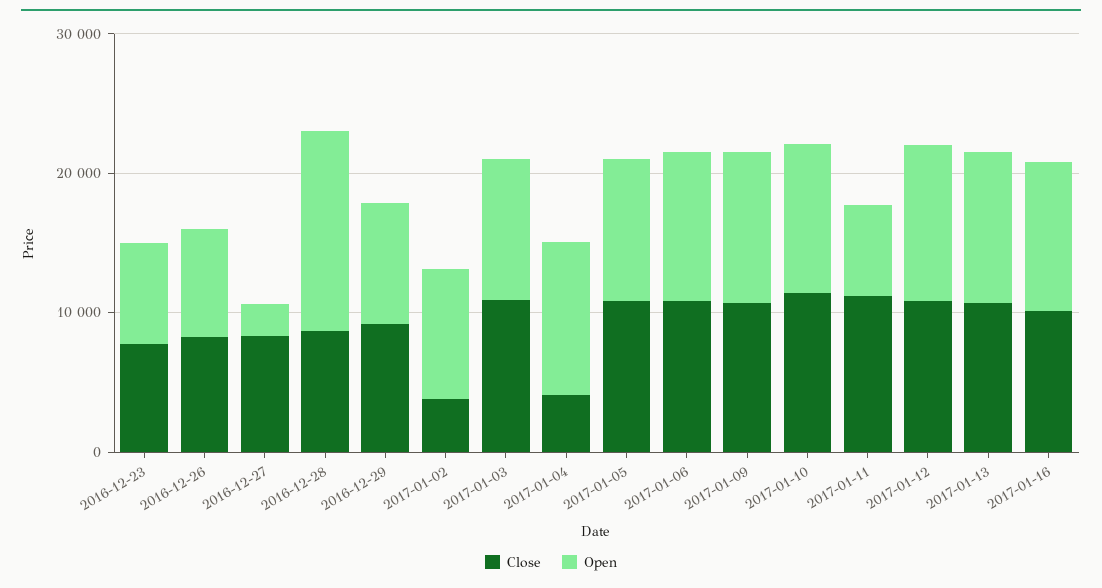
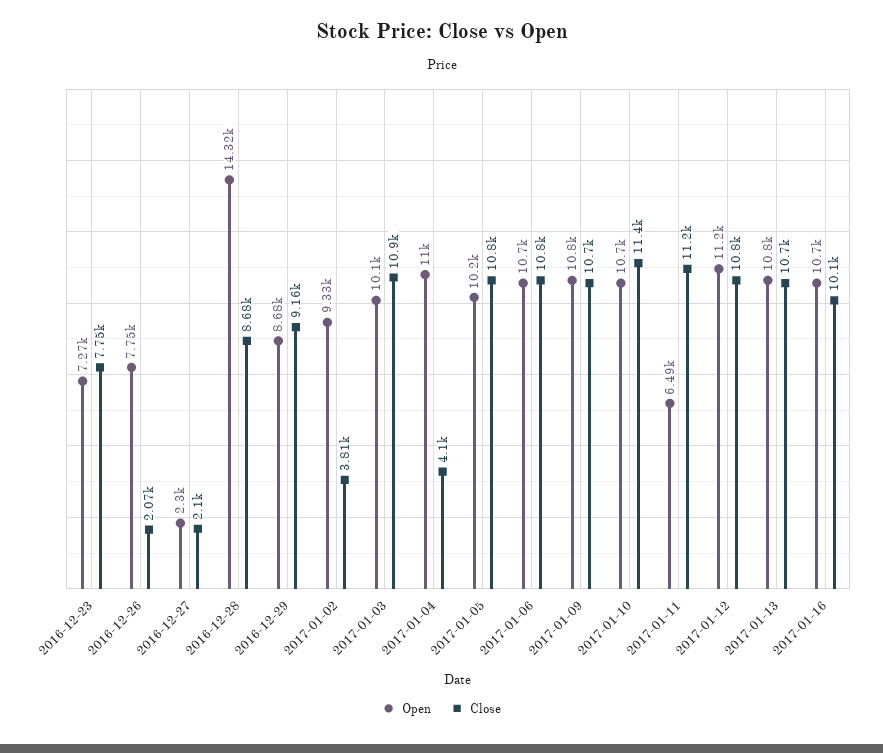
  {
    "Close": {
      "2016-12-23": 7750,
-     "2016-12-26": 8000,
+     "2016-12-26": 2070,
-     "2016-12-27": 8000,
+     "2016-12-27": 2100,
      "2016-12-28": 8680,
      "2016-12-29": 9160,
      "2017-01-02": 3810,
      "2017-01-03": 10900,
      "2017-01-04": 4100,
      "2017-01-05": 10800,
      "2017-01-06": 10800,
      "2017-01-09": 10700,
      "2017-01-10": 11400,
      "2017-01-11": 11200,
      "2017-01-12": 10800,
      "2017-01-13": 10700,
      "2017-01-16": 10100
    },
    "Open": {
      "2016-12-23": 7270,
      "2016-12-26": 7750,
      "2016-12-27": 2300,
      "2016-12-28": 14320,
      "2016-12-29": 8680,
      "2017-01-02": 9330,
      "2017-01-03": 10100,
      "2017-01-04": 11000,
      "2017-01-05": 10200,
      "2017-01-06": 10700,
      "2017-01-09": 10800,
      "2017-01-10": 10700,
      "2017-01-11": 6490,
      "2017-01-12": 11200,
      "2017-01-13": 10800,
      "2017-01-16": 10700
    }
  }

